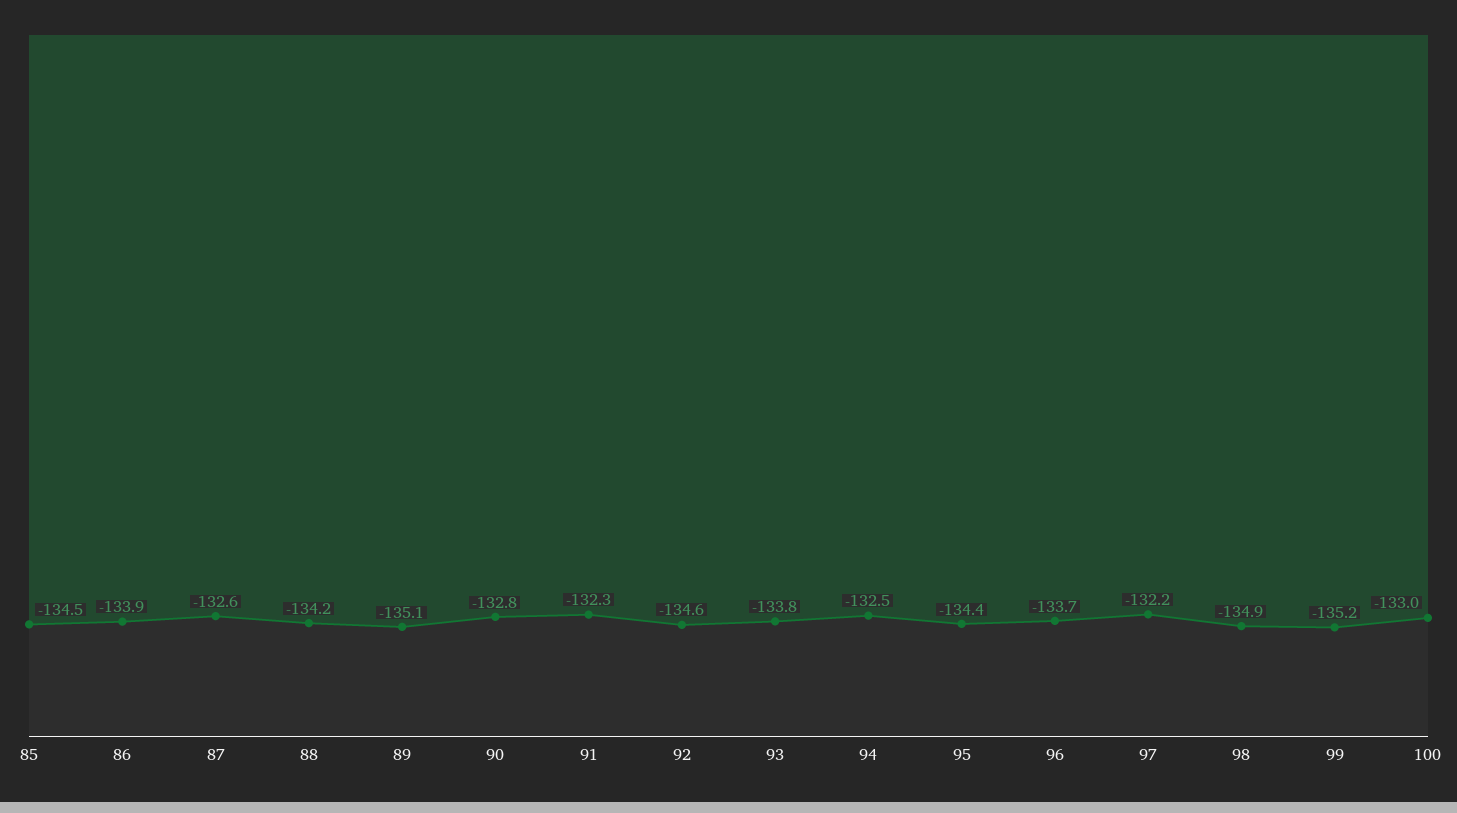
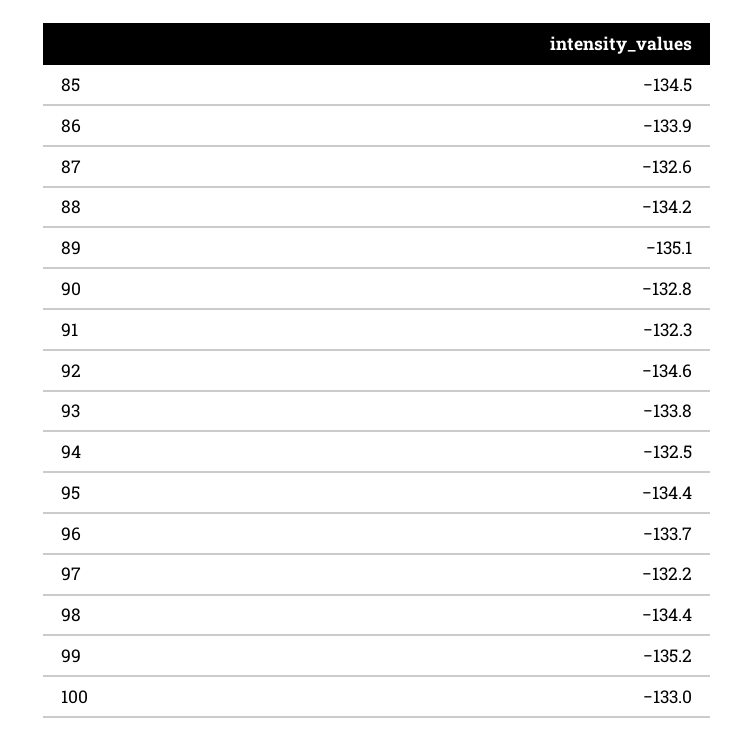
  {
    "85": -134.5,
    "86": -133.9,
    "87": -132.6,
    "88": -134.2,
    "89": -135.1,
    "90": -132.8,
    "91": -132.3,
    "92": -134.6,
    "93": -133.8,
    "94": -132.5,
    "95": -134.4,
    "96": -133.7,
    "97": -132.2,
-   "98": -134.9,
+   "98": -134.4,
    "99": -135.2,
    "100": -133
  }

